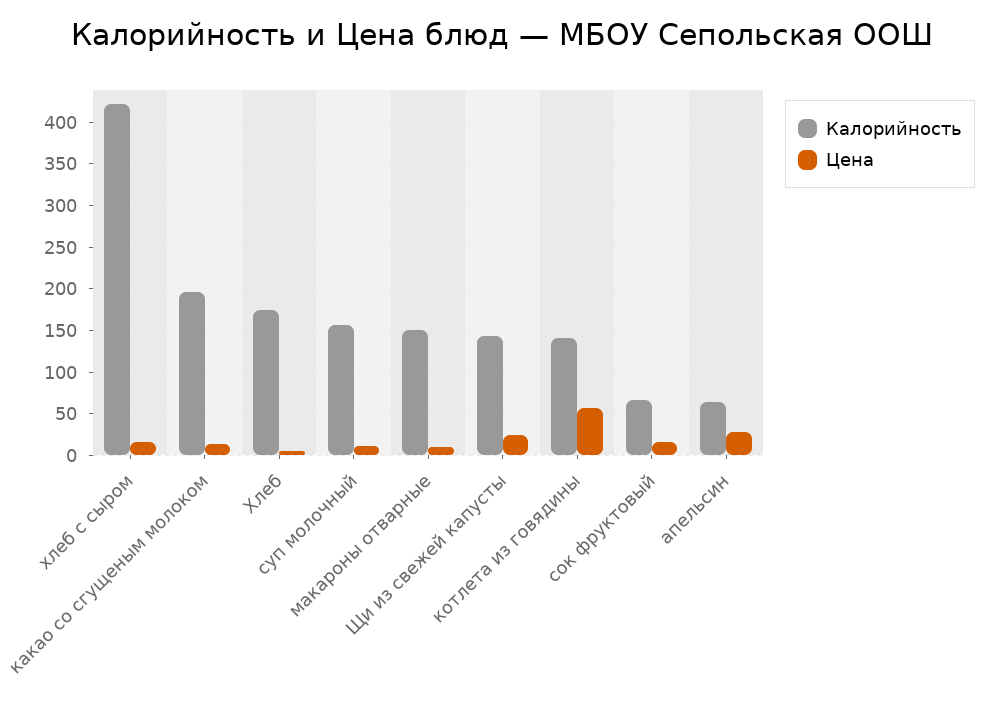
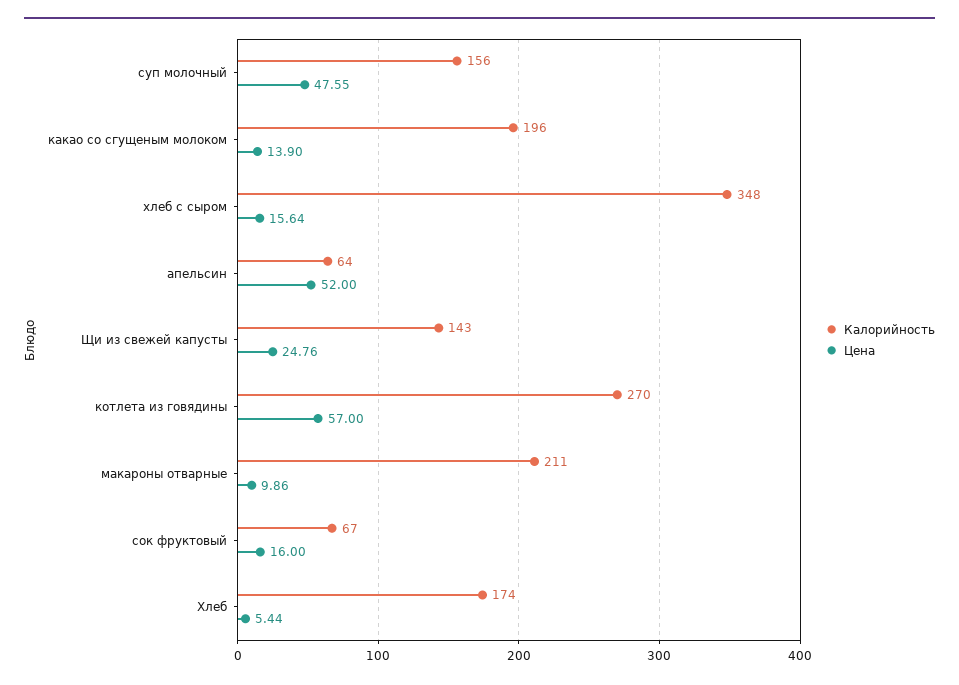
  {
    "Калорийность": {
-     "хлеб с сыром": 420,
+     "хлеб с сыром": 348,
      "какао со сгущеным молоком": 196,
      "Хлеб": 174,
      "суп молочный": 156,
-     "макароны отварные": 150,
+     "макароны отварные": 211,
      "Щи из свежей капусты": 143,
-     "котлета из говядины": 140,
+     "котлета из говядины": 270,
      "сок фруктовый": 67,
      "апельсин": 64
    },
    "Цена": {
      "хлеб с сыром": 15.64,
      "какао со сгущеным молоком": 13.9,
      "Хлеб": 5.44,
-     "суп молочный": 10,
+     "суп молочный": 47.55,
      "макароны отварные": 9.86,
      "Щи из свежей капусты": 24.76,
      "котлета из говядины": 57,
      "сок фруктовый": 16,
-     "апельсин": 30
+     "апельсин": 52
    }
  }

